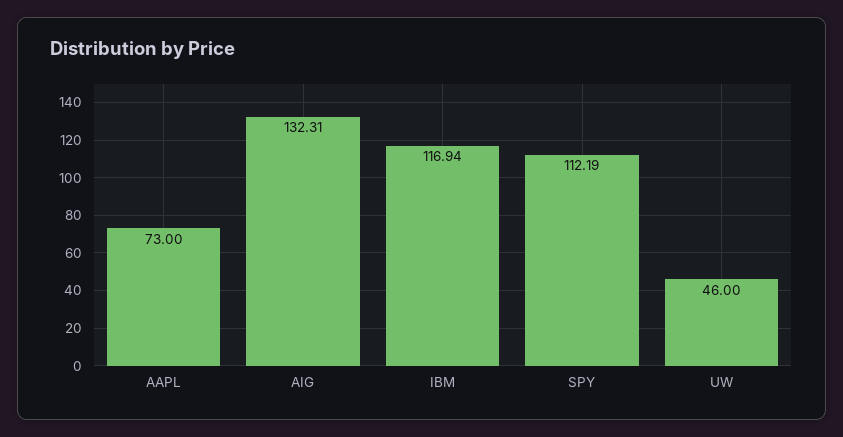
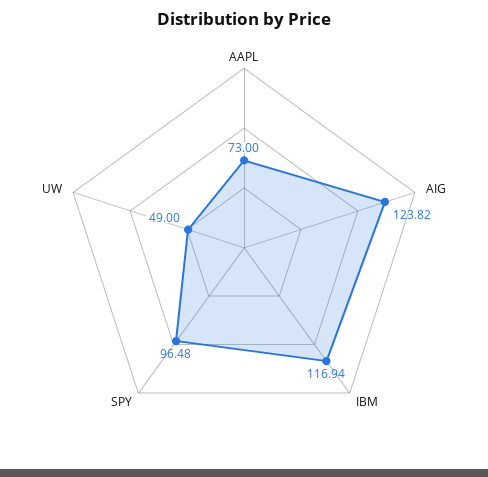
  {
    "AAPL": 73,
-   "AIG": 132.31,
+   "AIG": 123.82,
    "IBM": 116.94,
-   "SPY": 112.19,
+   "SPY": 96.48,
-   "UW": 46
+   "UW": 49
  }

